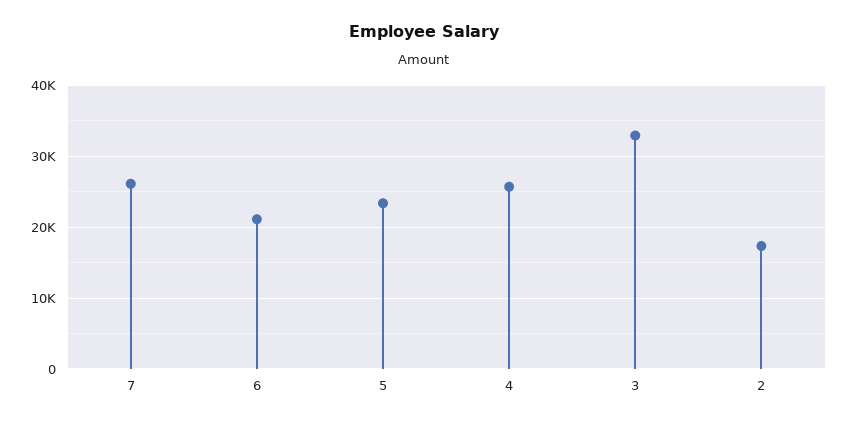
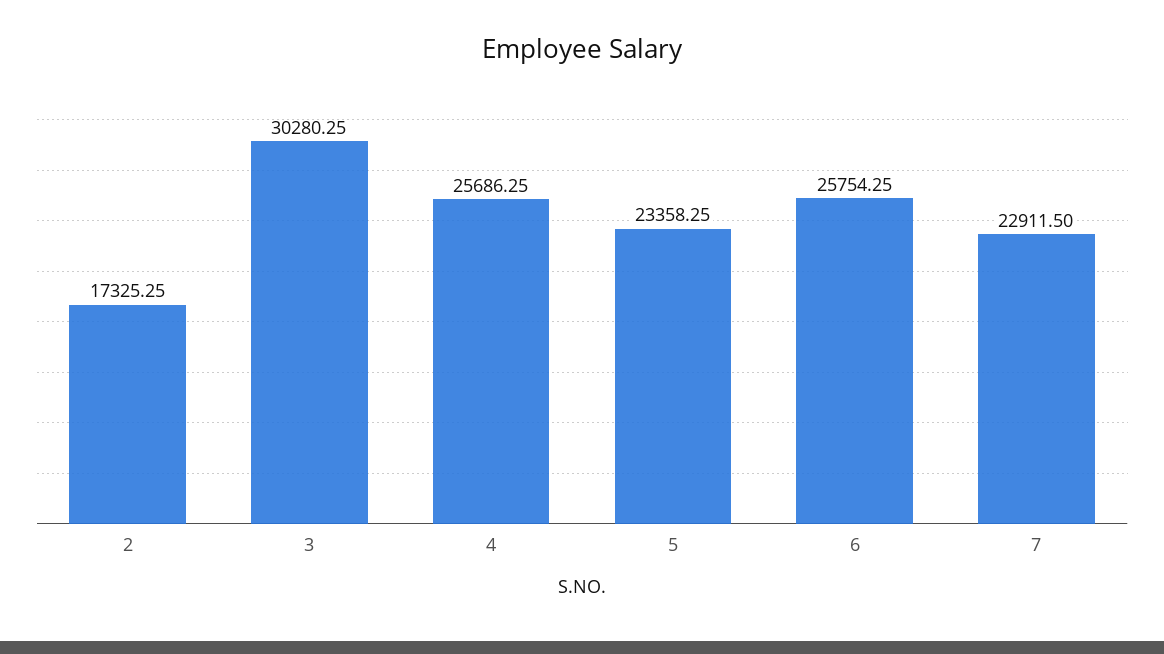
  {
-   "7": 26000,
+   "7": 22911.5,
-   "6": 21000,
+   "6": 25754.25,
    "5": 23358.25,
    "4": 25686.25,
-   "3": 33000,
+   "3": 30280.25,
    "2": 17325.25
  }

